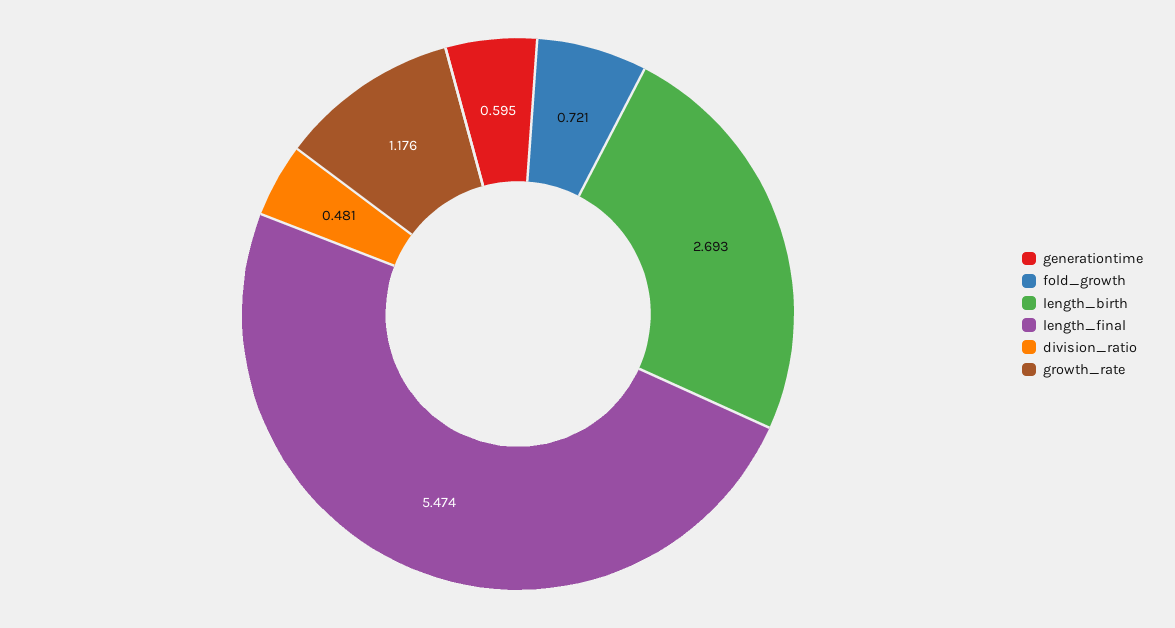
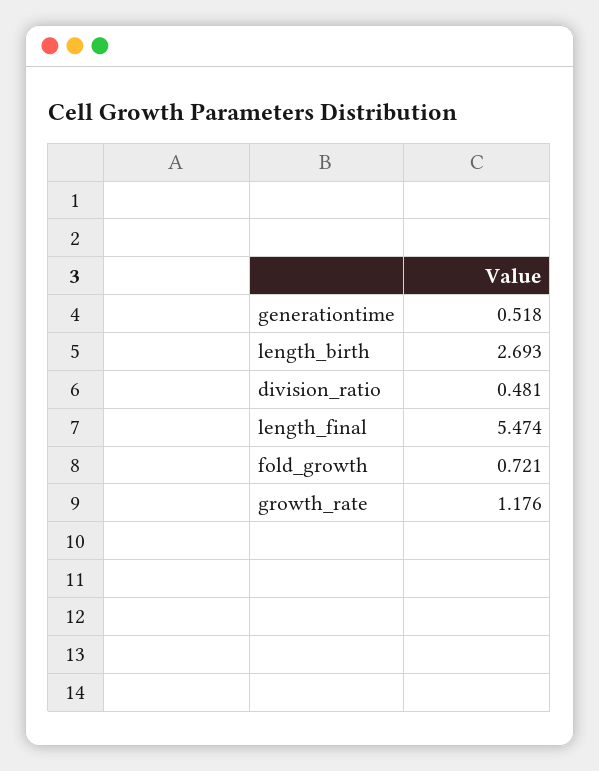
  {
-   "generationtime": 0.595,
+   "generationtime": 0.518,
    "fold_growth": 0.721,
    "length_birth": 2.693,
    "length_final": 5.474,
    "division_ratio": 0.481,
    "growth_rate": 1.176
  }

